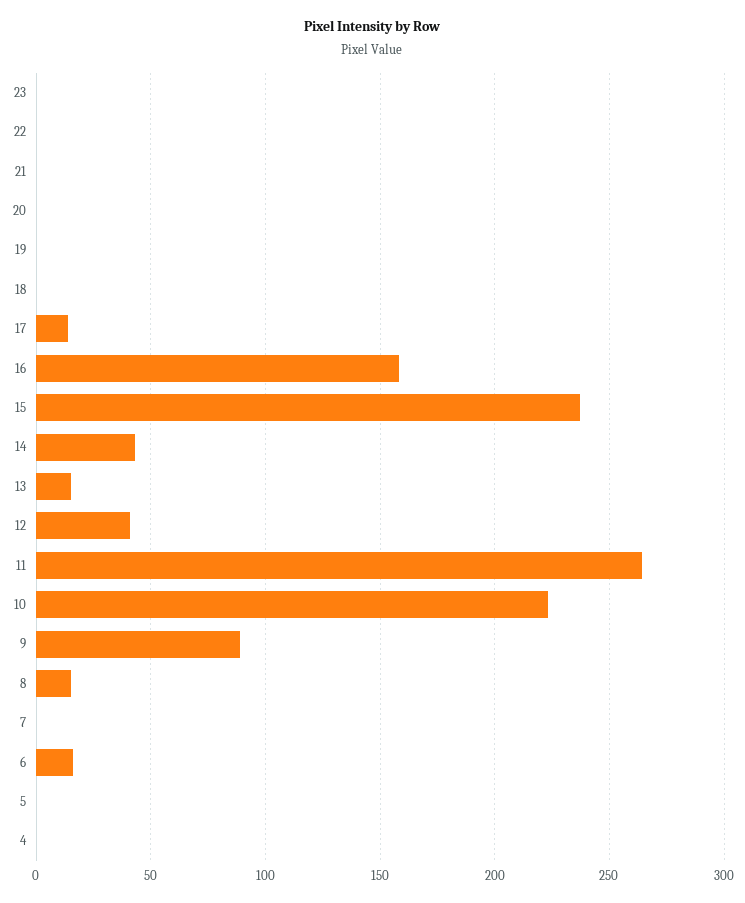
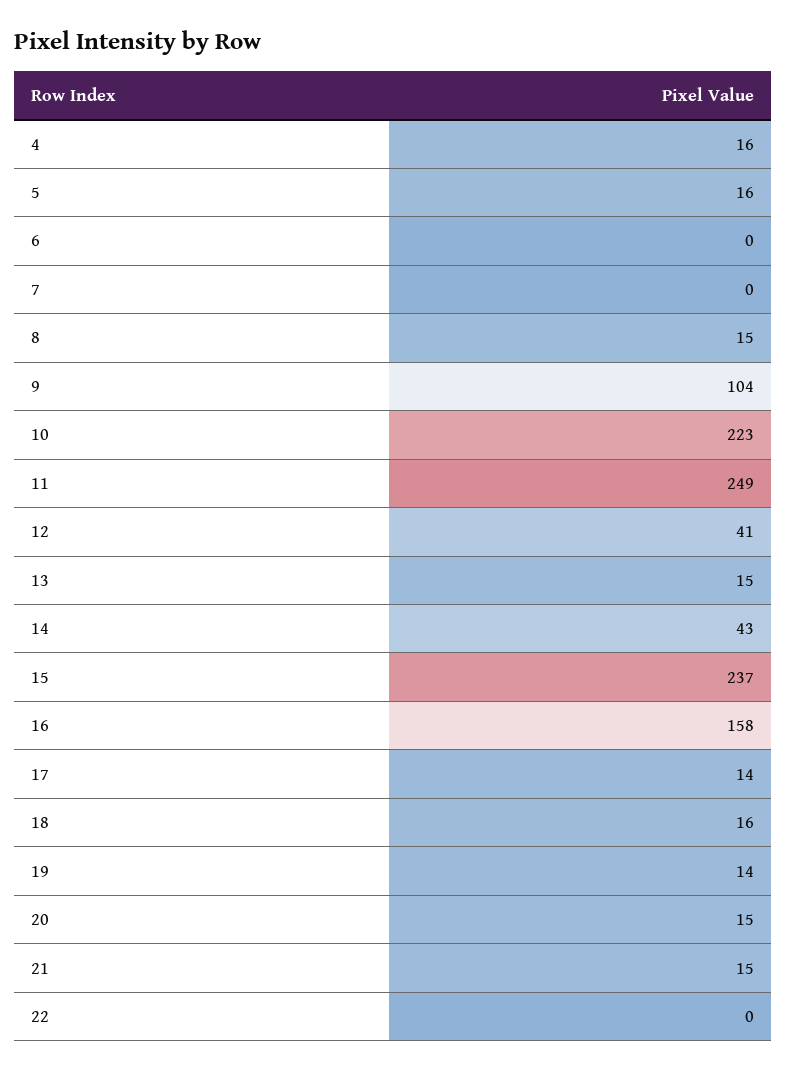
  {
-   "23": 0,
    "22": 0,
-   "21": 0,
+   "21": 15,
-   "20": 0,
+   "20": 15,
-   "19": 0,
+   "19": 14,
-   "18": 0,
+   "18": 16,
    "17": 14,
    "16": 158,
    "15": 237,
    "14": 43,
    "13": 15,
    "12": 41,
-   "11": 265,
+   "11": 249,
    "10": 223,
-   "9": 90,
+   "9": 104,
    "8": 15,
    "7": 0,
-   "6": 15,
+   "6": 0,
-   "5": 0,
+   "5": 16,
-   "4": 0
+   "4": 16
  }

